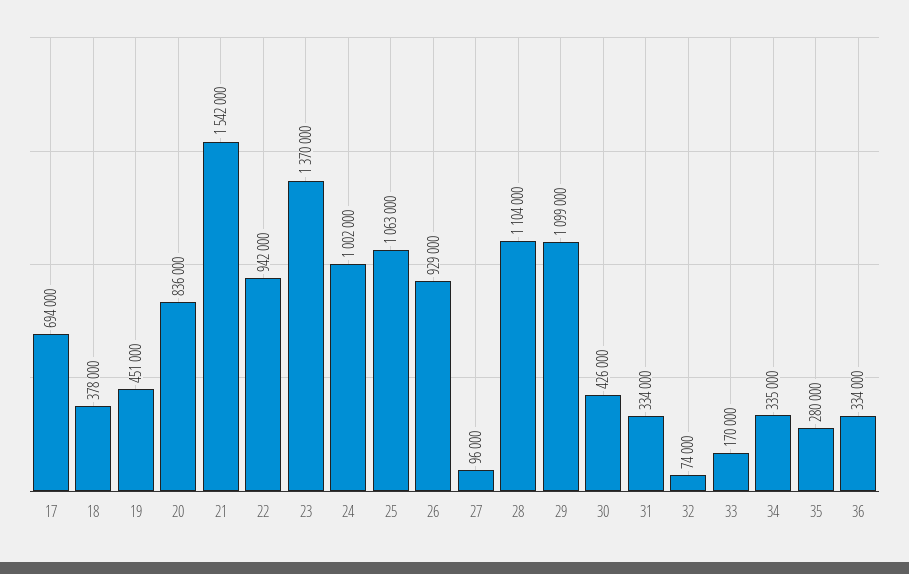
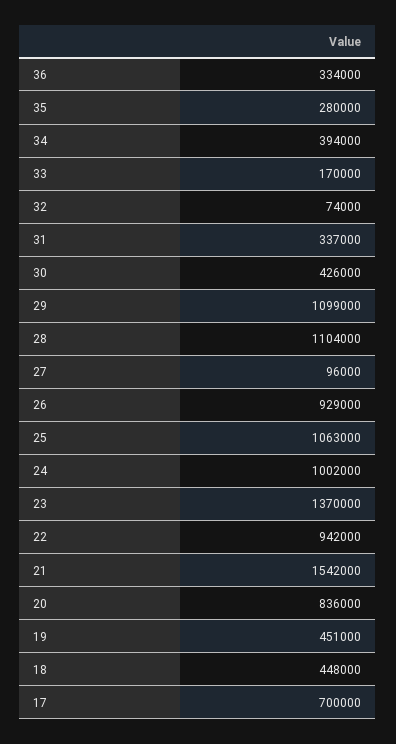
  {
-   "17": 694000,
+   "17": 700000,
-   "18": 378000,
+   "18": 448000,
    "19": 451000,
    "20": 836000,
    "21": 1542000,
    "22": 942000,
    "23": 1370000,
    "24": 1002000,
    "25": 1063000,
    "26": 929000,
    "27": 96000,
    "28": 1104000,
    "29": 1099000,
    "30": 426000,
-   "31": 334000,
+   "31": 337000,
    "32": 74000,
    "33": 170000,
-   "34": 335000,
+   "34": 394000,
    "35": 280000,
    "36": 334000
  }

